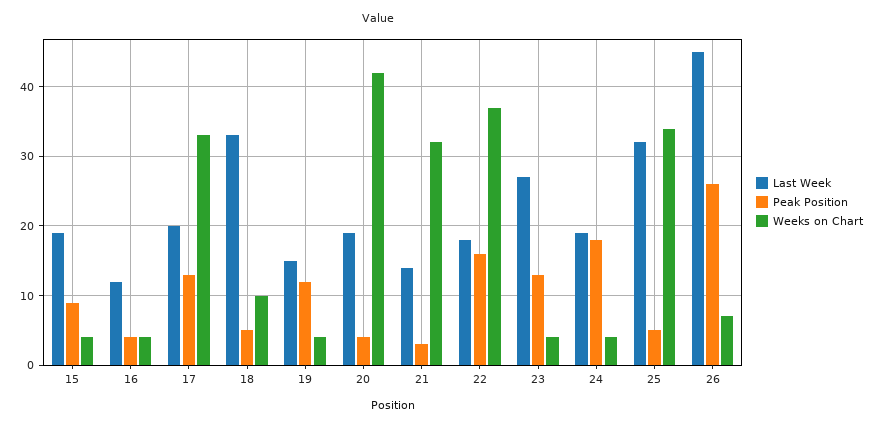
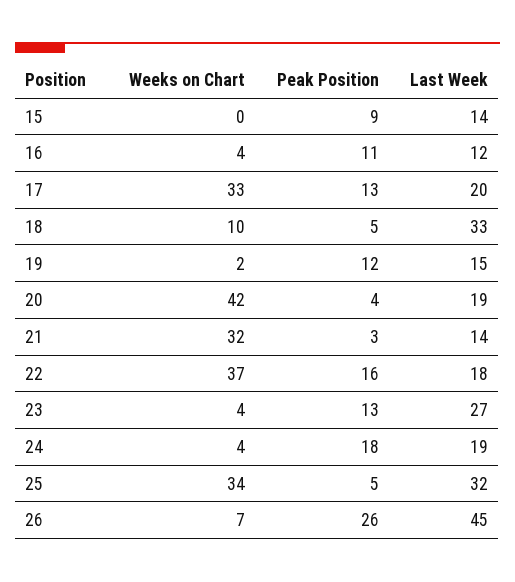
  {
    "Last Week": {
-     "15": 19,
+     "15": 14,
      "16": 12,
      "17": 20,
      "18": 33,
      "19": 15,
      "20": 19,
      "21": 14,
      "22": 18,
      "23": 27,
      "24": 19,
      "25": 32,
      "26": 45
    },
    "Peak Position": {
      "15": 9,
-     "16": 4,
+     "16": 11,
      "17": 13,
      "18": 5,
      "19": 12,
      "20": 4,
      "21": 3,
      "22": 16,
      "23": 13,
      "24": 18,
      "25": 5,
      "26": 26
    },
    "Weeks on Chart": {
-     "15": 4,
+     "15": 0,
      "16": 4,
      "17": 33,
      "18": 10,
-     "19": 4,
+     "19": 2,
      "20": 42,
      "21": 32,
      "22": 37,
      "23": 4,
      "24": 4,
      "25": 34,
      "26": 7
    }
  }

